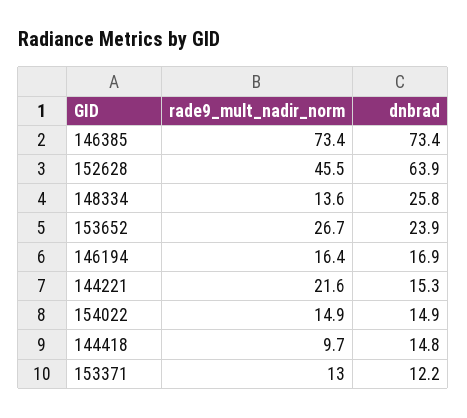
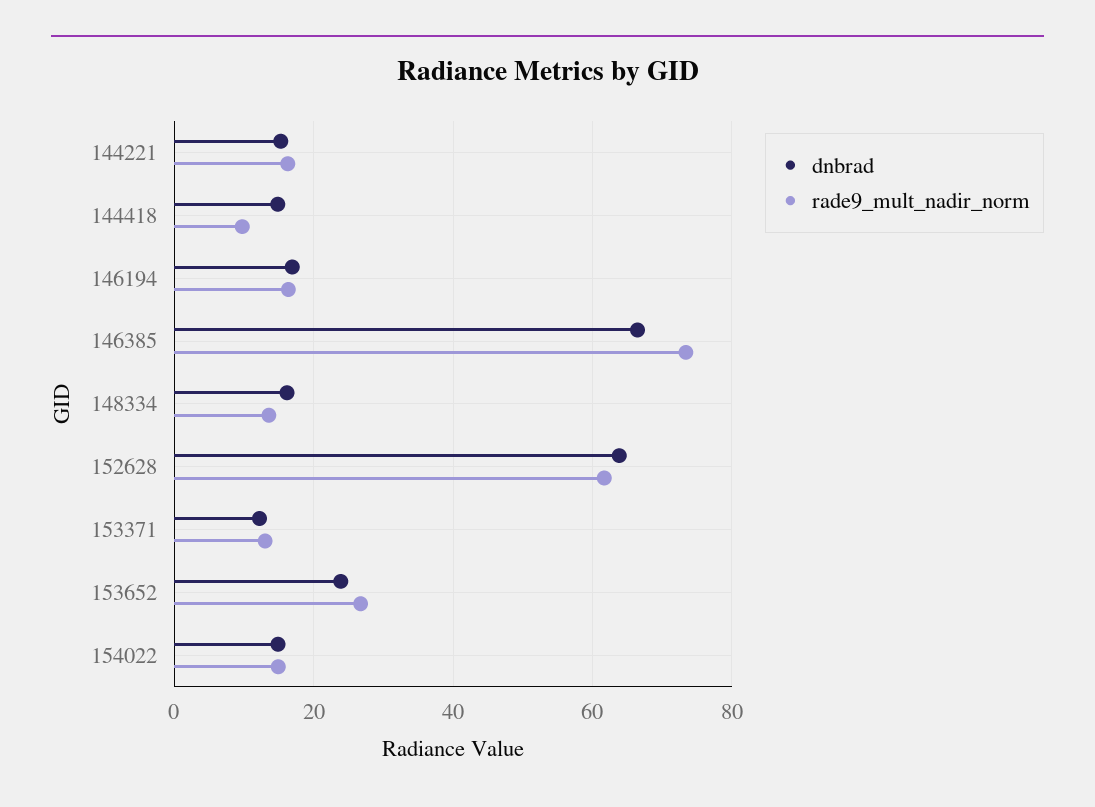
  {
    "rade9_mult_nadir_norm": {
      "146385": 73.4,
-     "152628": 45.5,
+     "152628": 62,
      "148334": 13.6,
      "153652": 26.7,
      "146194": 16.4,
-     "144221": 21.6,
+     "144221": 16,
      "154022": 14.9,
      "144418": 9.7,
      "153371": 13
    },
    "dnbrad": {
-     "146385": 73.4,
+     "146385": 66,
      "152628": 63.9,
-     "148334": 25.8,
+     "148334": 16,
      "153652": 23.9,
      "146194": 16.9,
      "144221": 15.3,
      "154022": 14.9,
      "144418": 14.8,
      "153371": 12.2
    }
  }

